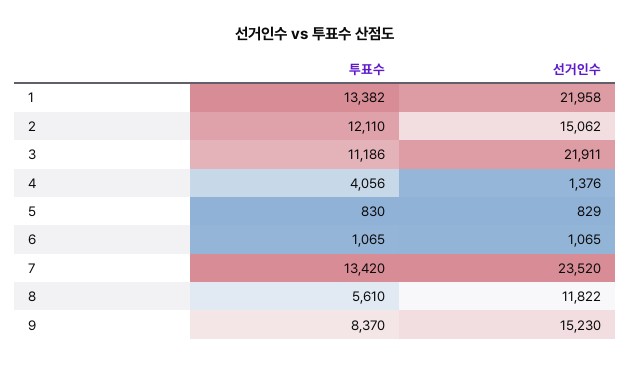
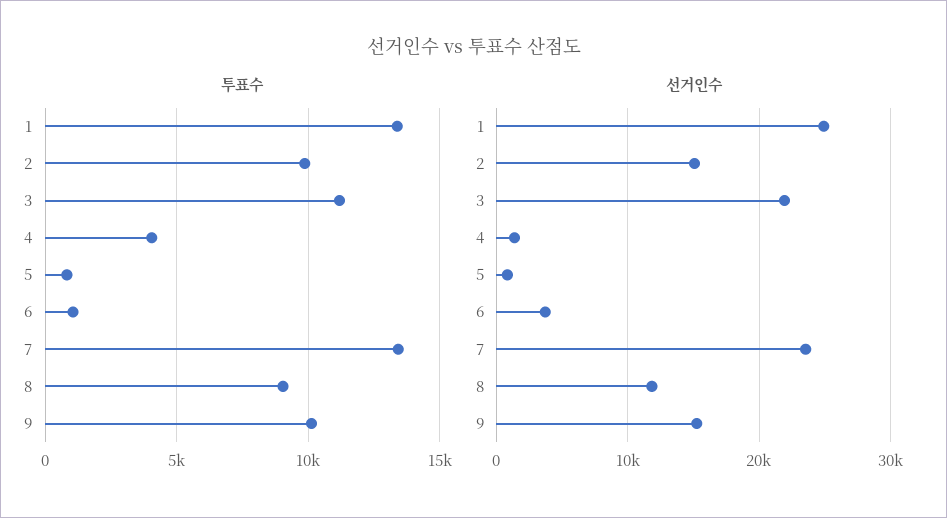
  {
    "투표수": {
      "1": 13382,
-     "2": 12110,
+     "2": 10000,
      "3": 11186,
      "4": 4056,
      "5": 830,
      "6": 1065,
      "7": 13420,
-     "8": 5610,
+     "8": 9000,
-     "9": 8370
+     "9": 10000
    },
    "선거인수": {
-     "1": 21958,
+     "1": 25000,
      "2": 15062,
      "3": 21911,
      "4": 1376,
      "5": 829,
-     "6": 1065,
+     "6": 4000,
      "7": 23520,
      "8": 11822,
      "9": 15230
    }
  }

